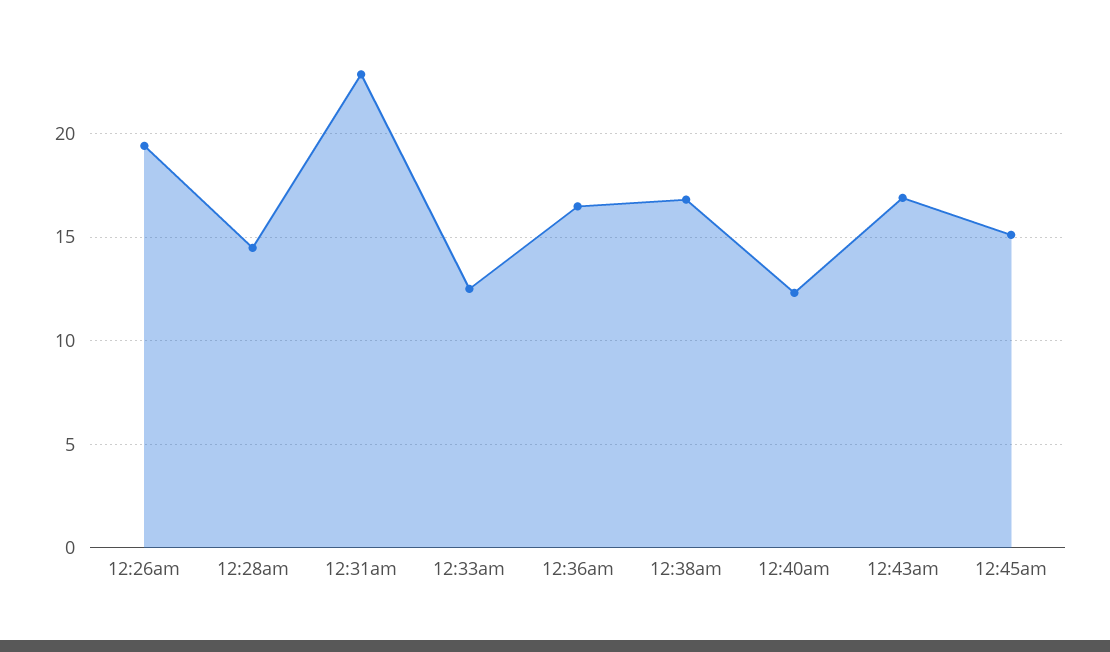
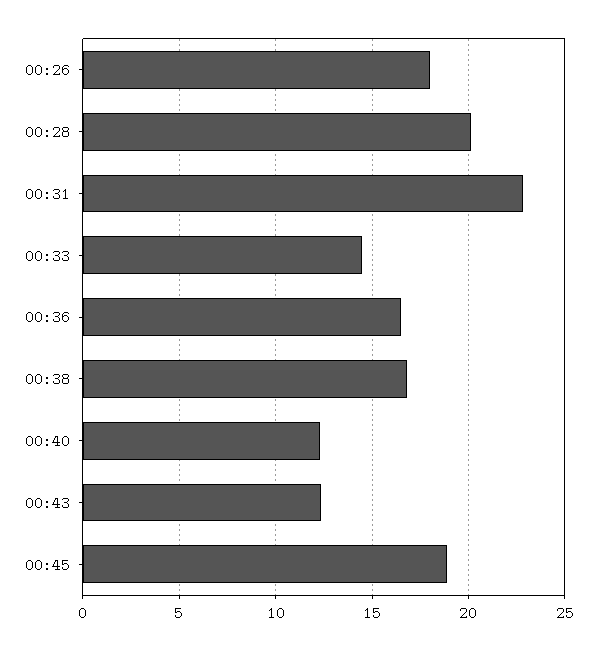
  {
-   "12:26am": 19.5,
+   "12:26am": 18,
-   "12:28am": 14.5,
+   "12:28am": 20,
    "12:31am": 23,
-   "12:33am": 12.5,
+   "12:33am": 14.5,
    "12:36am": 16.5,
    "12:38am": 17,
    "12:40am": 12.5,
-   "12:43am": 17,
+   "12:43am": 12.5,
-   "12:45am": 15
+   "12:45am": 19
  }

